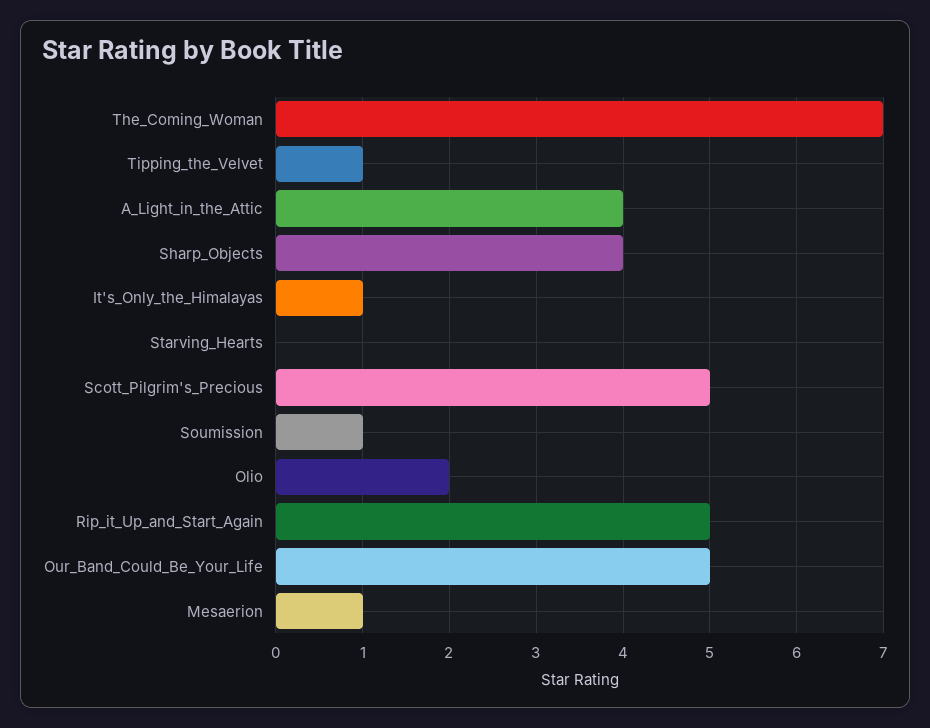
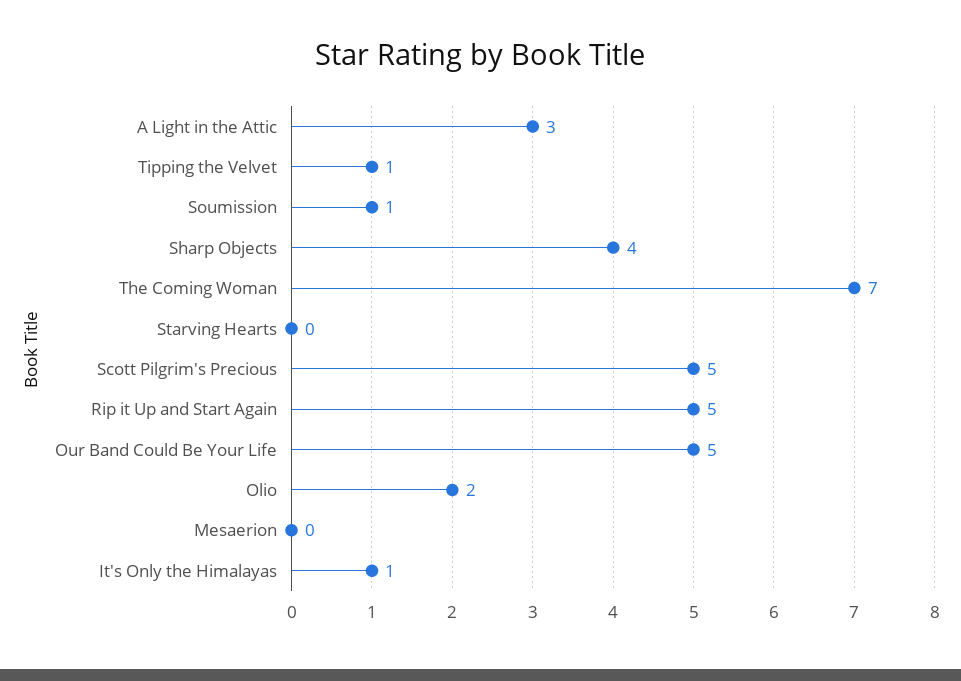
  {
    "The_Coming_Woman": 7,
    "Tipping_the_Velvet": 1,
-   "A_Light_in_the_Attic": 4,
+   "A_Light_in_the_Attic": 3,
    "Sharp_Objects": 4,
    "It's_Only_the_Himalayas": 1,
    "Starving_Hearts": 0,
    "Scott_Pilgrim's_Precious": 5,
    "Soumission": 1,
    "Olio": 2,
    "Rip_it_Up_and_Start_Again": 5,
    "Our_Band_Could_Be_Your_Life": 5,
-   "Mesaerion": 1
+   "Mesaerion": 0
  }

